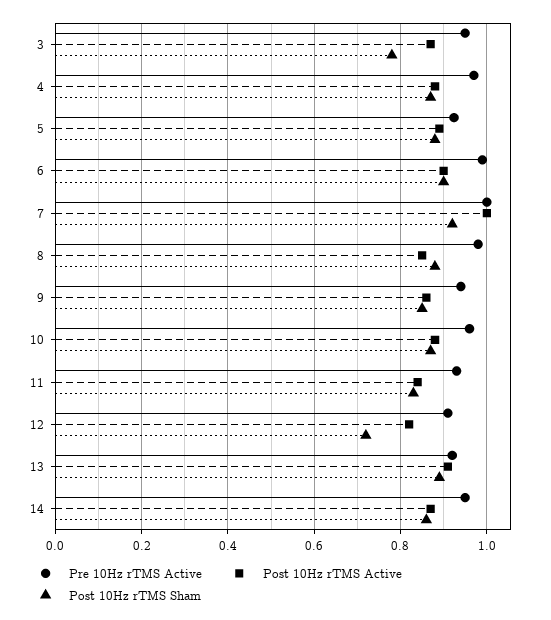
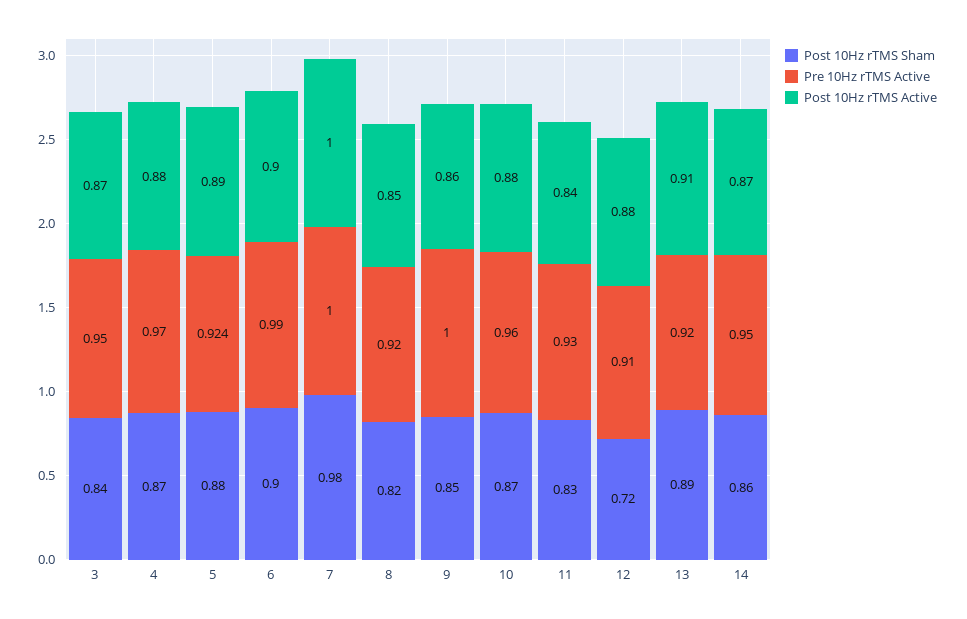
  {
    "Pre 10Hz rTMS Active": {
      "3": 0.95,
      "4": 0.97,
      "5": 0.924,
      "6": 0.99,
      "7": 1,
-     "8": 0.98,
+     "8": 0.92,
-     "9": 0.94,
+     "9": 1,
      "10": 0.96,
      "11": 0.93,
      "12": 0.91,
      "13": 0.92,
      "14": 0.95
    },
    "Post 10Hz rTMS Active": {
      "3": 0.87,
      "4": 0.88,
      "5": 0.89,
      "6": 0.9,
      "7": 1,
      "8": 0.85,
      "9": 0.86,
      "10": 0.88,
      "11": 0.84,
-     "12": 0.82,
+     "12": 0.88,
      "13": 0.91,
      "14": 0.87
    },
    "Post 10Hz rTMS Sham": {
-     "3": 0.78,
+     "3": 0.84,
      "4": 0.87,
      "5": 0.88,
      "6": 0.9,
-     "7": 0.92,
+     "7": 0.98,
-     "8": 0.88,
+     "8": 0.82,
      "9": 0.85,
      "10": 0.87,
      "11": 0.83,
      "12": 0.72,
      "13": 0.89,
      "14": 0.86
    }
  }

